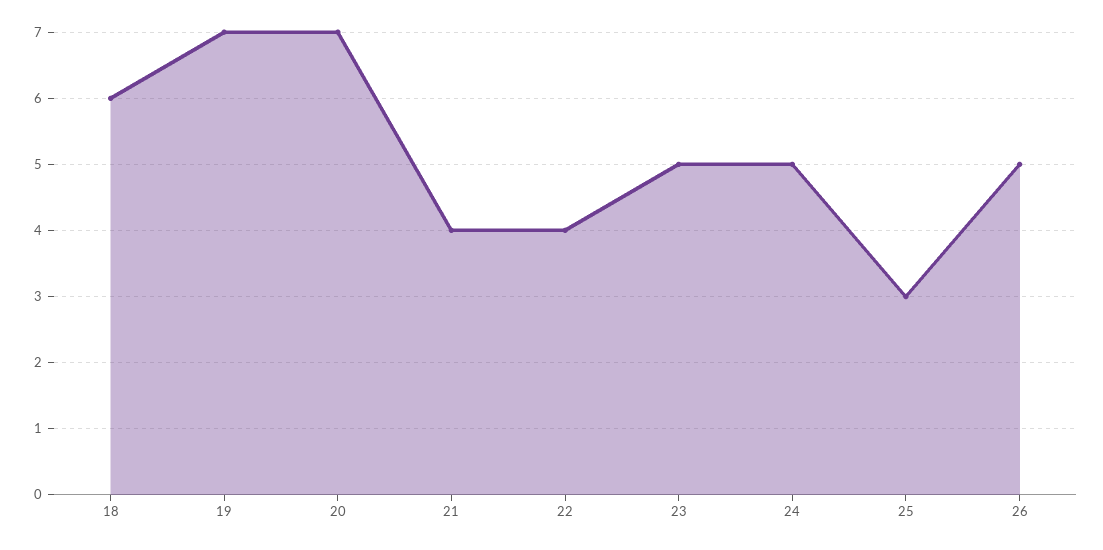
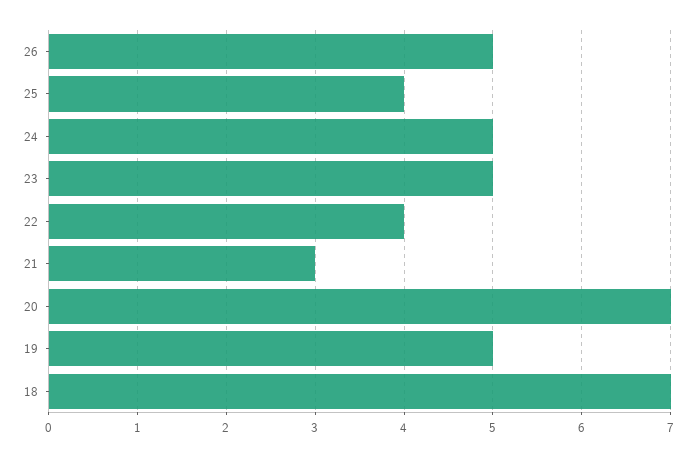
  {
-   "18": 6,
+   "18": 7,
-   "19": 7,
+   "19": 5,
    "20": 7,
-   "21": 4,
+   "21": 3,
    "22": 4,
    "23": 5,
    "24": 5,
-   "25": 3,
+   "25": 4,
    "26": 5
  }

